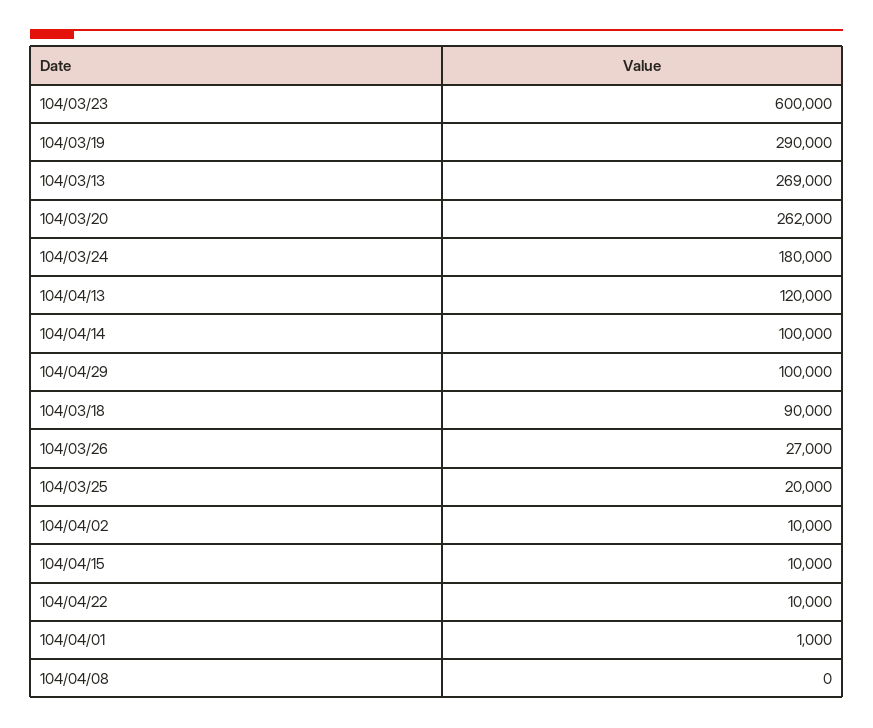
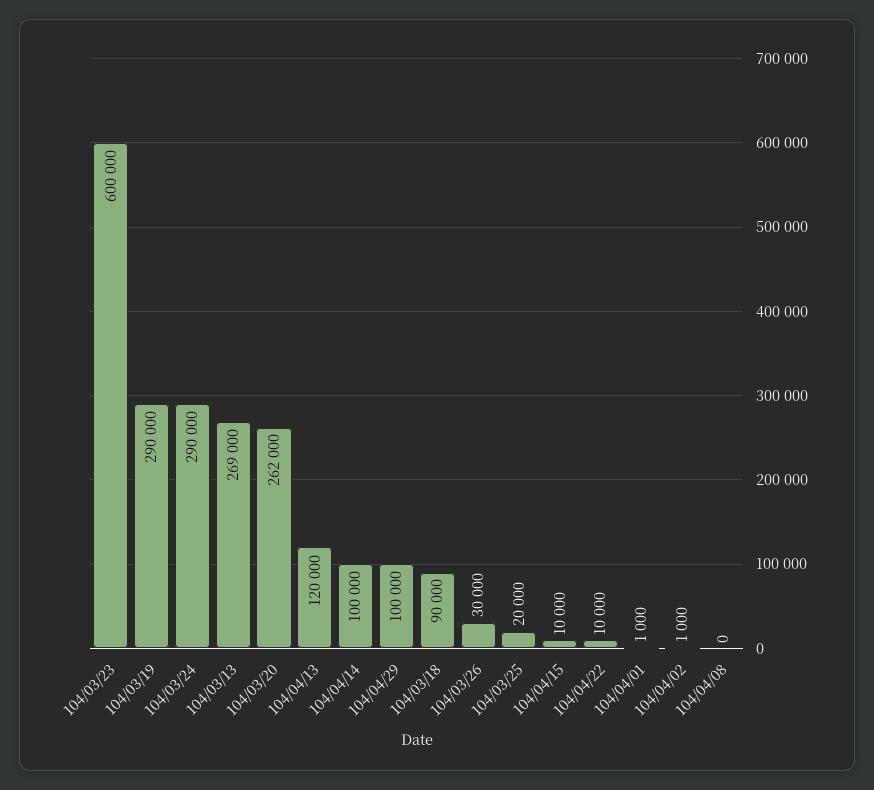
  {
    "104/03/23": 600000,
    "104/03/19": 290000,
    "104/03/13": 269000,
    "104/03/20": 262000,
-   "104/03/24": 180000,
+   "104/03/24": 290000,
    "104/04/13": 120000,
    "104/04/14": 100000,
    "104/04/29": 100000,
    "104/03/18": 90000,
-   "104/03/26": 27000,
+   "104/03/26": 30000,
    "104/03/25": 20000,
-   "104/04/02": 10000,
+   "104/04/02": 1000,
    "104/04/15": 10000,
    "104/04/22": 10000,
    "104/04/01": 1000,
    "104/04/08": 0
  }

